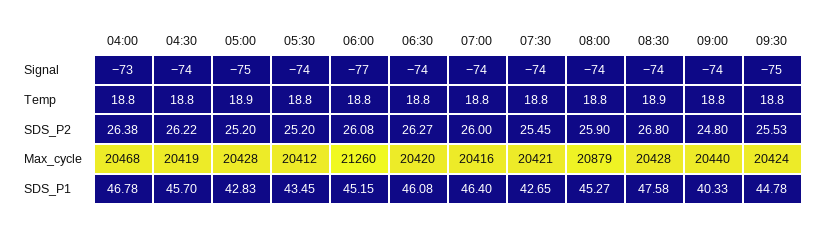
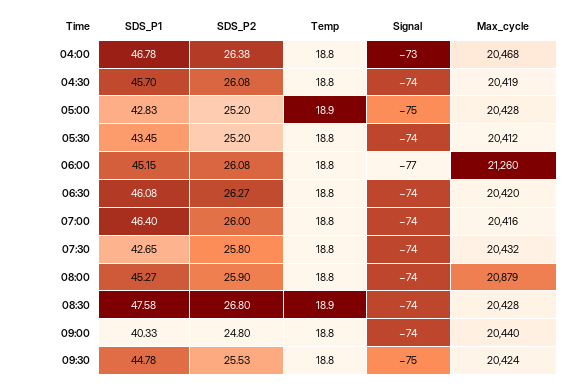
  {
    "04:00": {
      "Signal": -73,
      "Temp": 18.8,
      "SDS_P2": 26.38,
      "Max_cycle": 20468,
      "SDS_P1": 46.78
    },
    "04:30": {
      "Signal": -74,
      "Temp": 18.8,
-     "SDS_P2": 26.22,
+     "SDS_P2": 26.08,
      "Max_cycle": 20419,
      "SDS_P1": 45.7
    },
    "05:00": {
      "Signal": -75,
      "Temp": 18.9,
      "SDS_P2": 25.2,
      "Max_cycle": 20428,
      "SDS_P1": 42.83
    },
    "05:30": {
      "Signal": -74,
      "Temp": 18.8,
      "SDS_P2": 25.2,
      "Max_cycle": 20412,
      "SDS_P1": 43.45
    },
    "06:00": {
      "Signal": -77,
      "Temp": 18.8,
      "SDS_P2": 26.08,
      "Max_cycle": 21260,
      "SDS_P1": 45.15
    },
    "06:30": {
      "Signal": -74,
      "Temp": 18.8,
      "SDS_P2": 26.27,
      "Max_cycle": 20420,
      "SDS_P1": 46.08
    },
    "07:00": {
      "Signal": -74,
      "Temp": 18.8,
      "SDS_P2": 26,
      "Max_cycle": 20416,
      "SDS_P1": 46.4
    },
    "07:30": {
      "Signal": -74,
      "Temp": 18.8,
-     "SDS_P2": 25.45,
+     "SDS_P2": 25.8,
-     "Max_cycle": 20421,
+     "Max_cycle": 20432,
      "SDS_P1": 42.65
    },
    "08:00": {
      "Signal": -74,
      "Temp": 18.8,
      "SDS_P2": 25.9,
      "Max_cycle": 20879,
      "SDS_P1": 45.27
    },
    "08:30": {
      "Signal": -74,
      "Temp": 18.9,
      "SDS_P2": 26.8,
      "Max_cycle": 20428,
      "SDS_P1": 47.58
    },
    "09:00": {
      "Signal": -74,
      "Temp": 18.8,
      "SDS_P2": 24.8,
      "Max_cycle": 20440,
      "SDS_P1": 40.33
    },
    "09:30": {
      "Signal": -75,
      "Temp": 18.8,
      "SDS_P2": 25.53,
      "Max_cycle": 20424,
      "SDS_P1": 44.78
    }
  }

